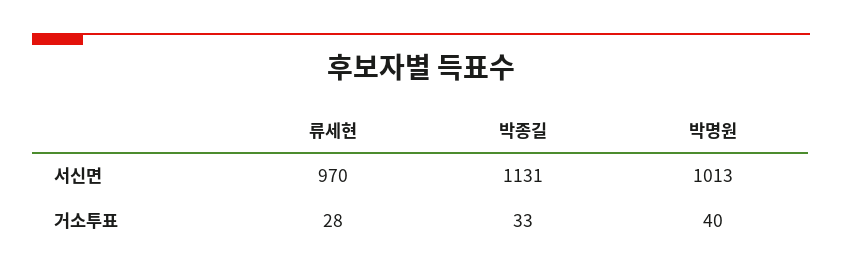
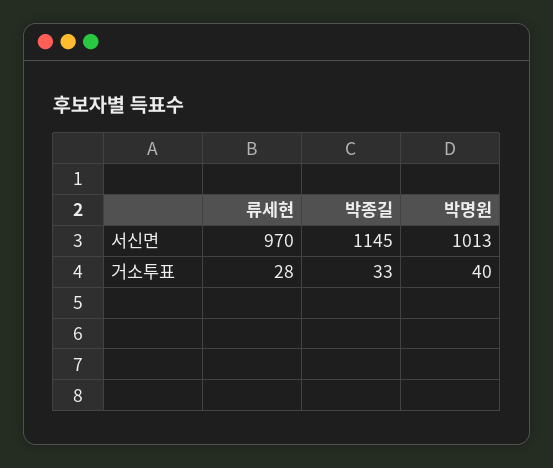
  {
    "류세현": {
      "서신면": 970,
      "거소투표": 28
    },
    "박종길": {
-     "서신면": 1131,
+     "서신면": 1145,
      "거소투표": 33
    },
    "박명원": {
      "서신면": 1013,
      "거소투표": 40
    }
  }

